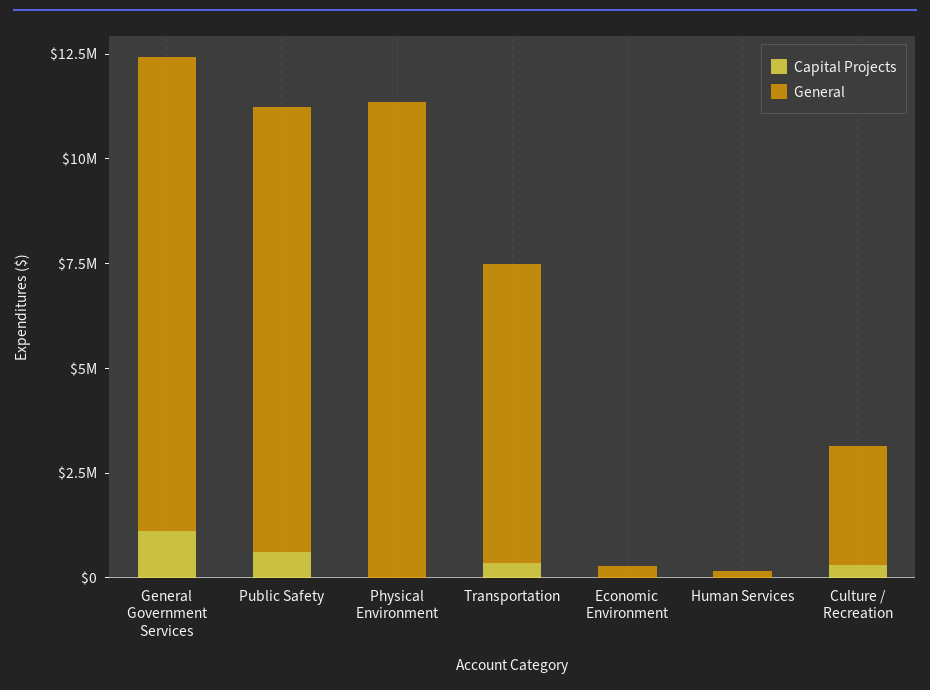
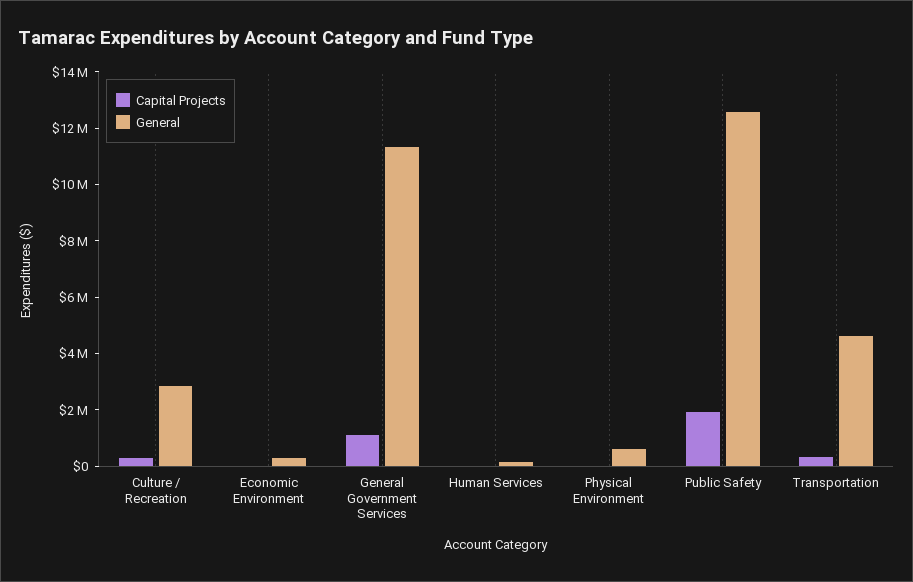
  {
    "Capital Projects": {
      "General Government Services": 1000000,
-     "Public Safety": 500000,
+     "Public Safety": 2000000,
      "Physical Environment": 0,
      "Transportation": 500000,
      "Economic Environment": 0,
      "Human Services": 0,
      "Culture / Recreation": 500000
    },
    "General": {
      "General Government Services": 11500000,
-     "Public Safety": 10500000,
+     "Public Safety": 12500000,
-     "Physical Environment": 11500000,
+     "Physical Environment": 500000,
-     "Transportation": 7000000,
+     "Transportation": 4500000,
      "Economic Environment": 500000,
      "Human Services": 0,
      "Culture / Recreation": 3000000
    }
  }

